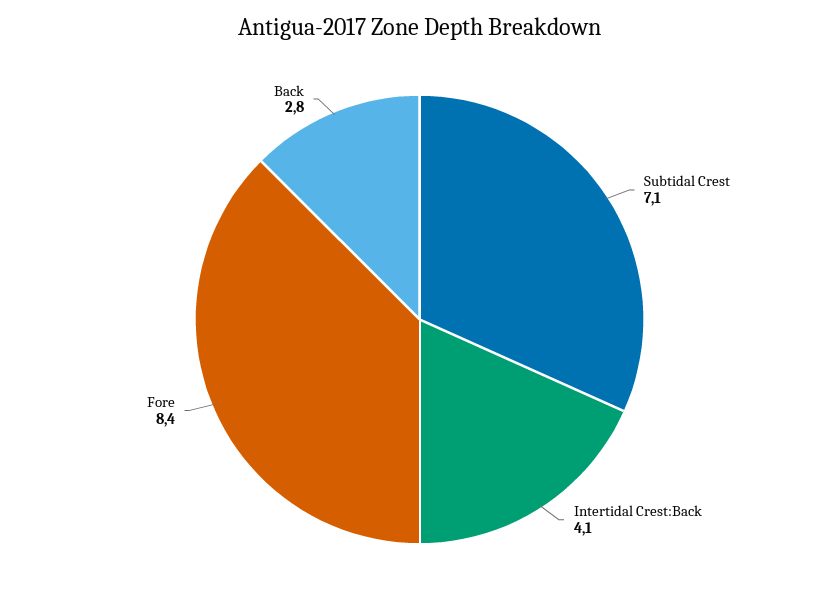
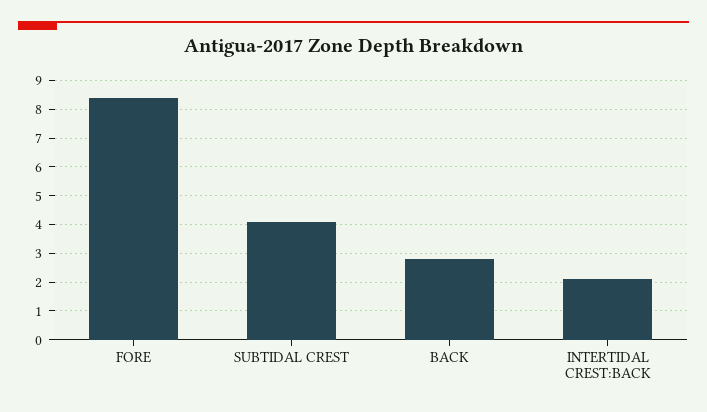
  {
-   "Subtidal Crest": 7.1,
+   "Subtidal Crest": 4,
-   "Intertidal Crest:Back": 4.1,
+   "Intertidal Crest:Back": 2,
    "Fore": 8.4,
    "Back": 2.8
  }

